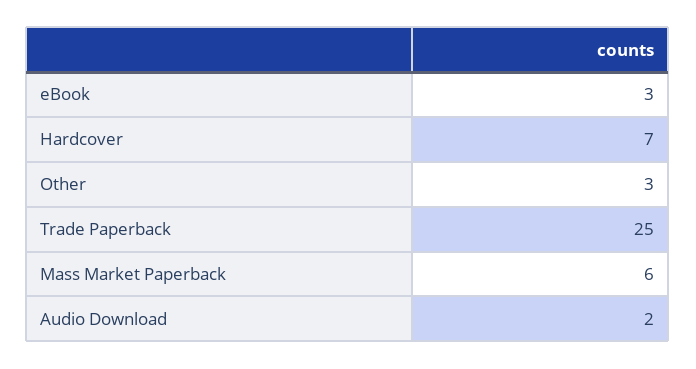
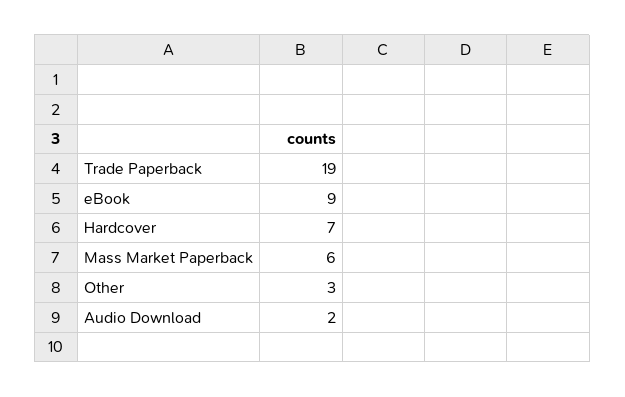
  {
-   "eBook": 3,
+   "eBook": 9,
    "Hardcover": 7,
    "Other": 3,
-   "Trade Paperback": 25,
+   "Trade Paperback": 19,
    "Mass Market Paperback": 6,
    "Audio Download": 2
  }

